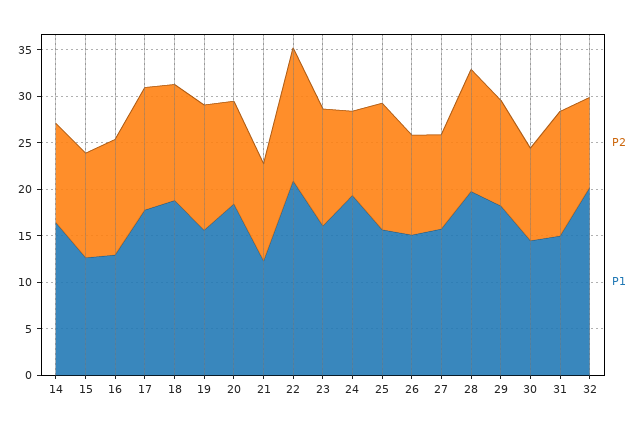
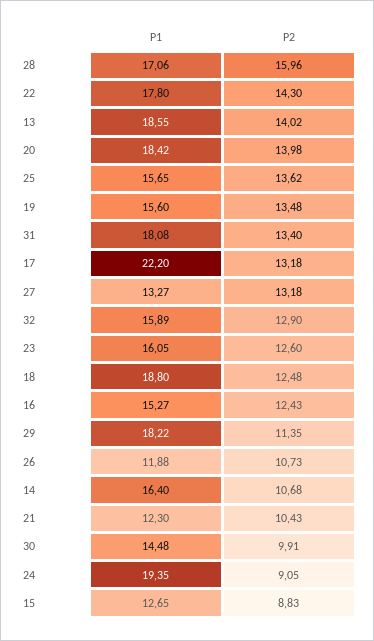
  {
    "P2": {
      "14": 10.68,
-     "15": 11,
+     "15": 8.83,
      "16": 12.43,
      "17": 13.18,
      "18": 12.48,
      "19": 13.48,
-     "20": 11,
+     "20": 13.98,
      "21": 10.43,
      "22": 14.3,
      "23": 12.6,
      "24": 9.05,
      "25": 13.62,
      "26": 10.73,
-     "27": 10,
+     "27": 13.18,
-     "28": 13,
+     "28": 15.96,
      "29": 11.35,
      "30": 9.91,
      "31": 13.4,
-     "32": 10
+     "32": 12.9,
+     "13": 14.02
    },
    "P1": {
      "14": 16.4,
      "15": 12.65,
-     "16": 13,
+     "16": 15.27,
-     "17": 18,
+     "17": 22.2,
      "18": 18.8,
      "19": 15.6,
      "20": 18.42,
      "21": 12.3,
-     "22": 21,
+     "22": 17.8,
      "23": 16.05,
      "24": 19.35,
      "25": 15.65,
-     "26": 15,
+     "26": 11.88,
-     "27": 16,
+     "27": 13.27,
-     "28": 20,
+     "28": 17.06,
      "29": 18.22,
      "30": 14.48,
-     "31": 15,
+     "31": 18.08,
-     "32": 20
+     "32": 15.89,
+     "13": 18.55
    }
  }

